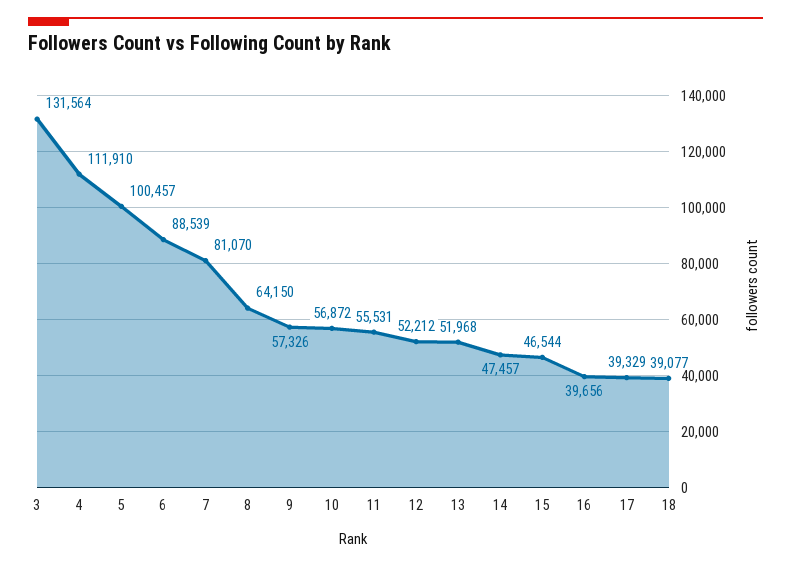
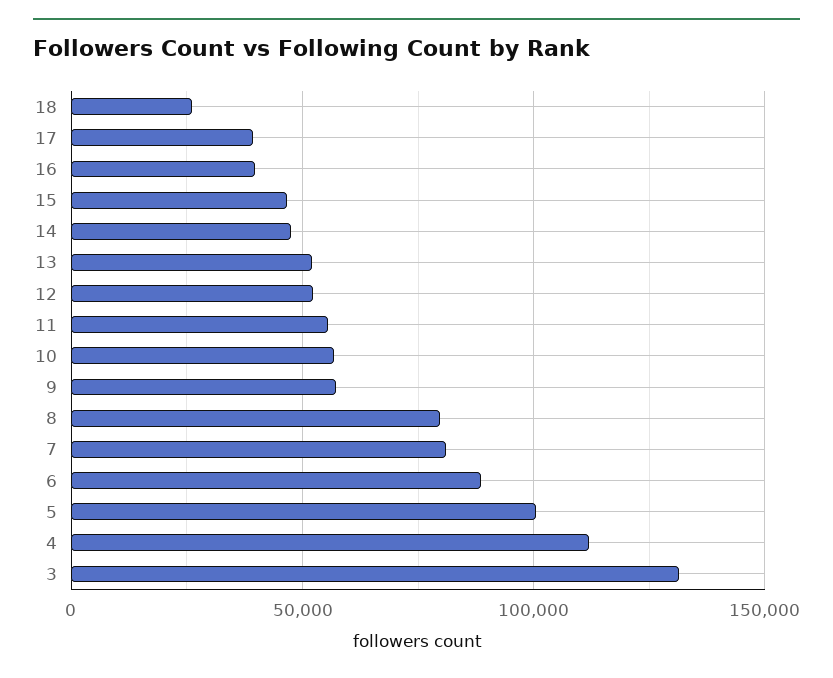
  {
    "3": 131564,
    "4": 111910,
    "5": 100457,
    "6": 88539,
    "7": 81070,
-   "8": 64150,
+   "8": 80000,
    "9": 57326,
    "10": 56872,
    "11": 55531,
    "12": 52212,
    "13": 51968,
    "14": 47457,
    "15": 46544,
    "16": 39656,
    "17": 39329,
-   "18": 39077
+   "18": 25000
  }

